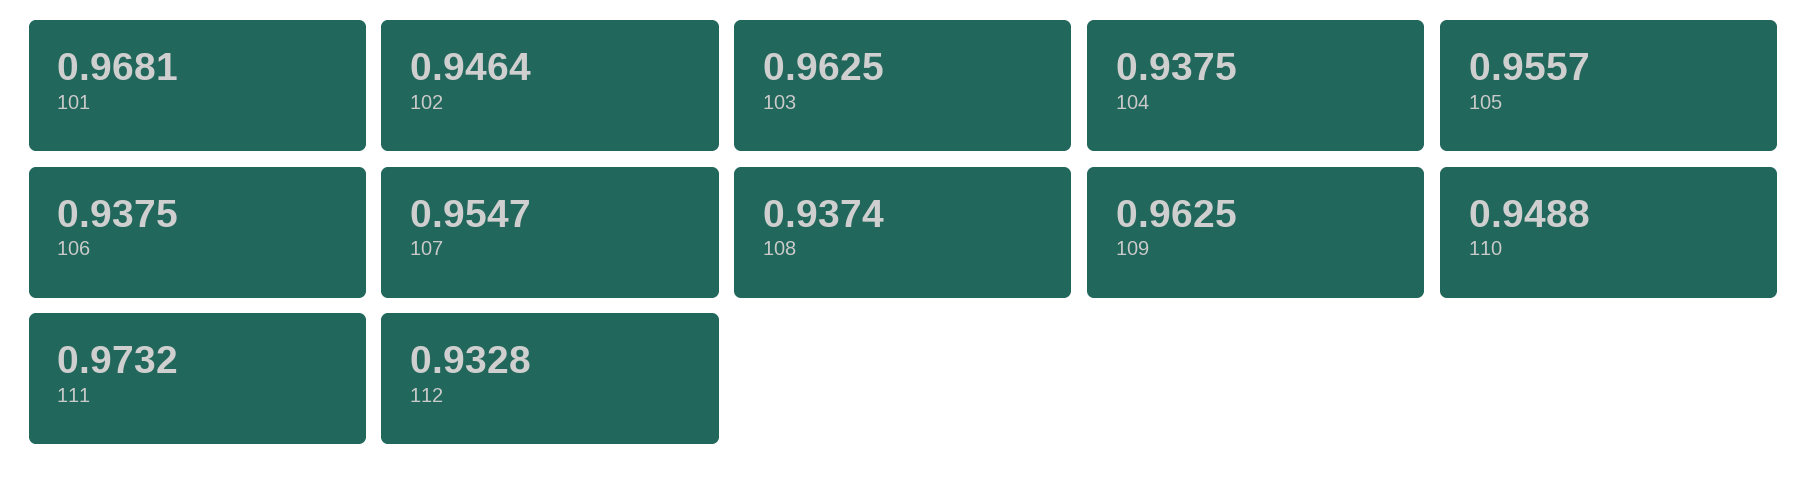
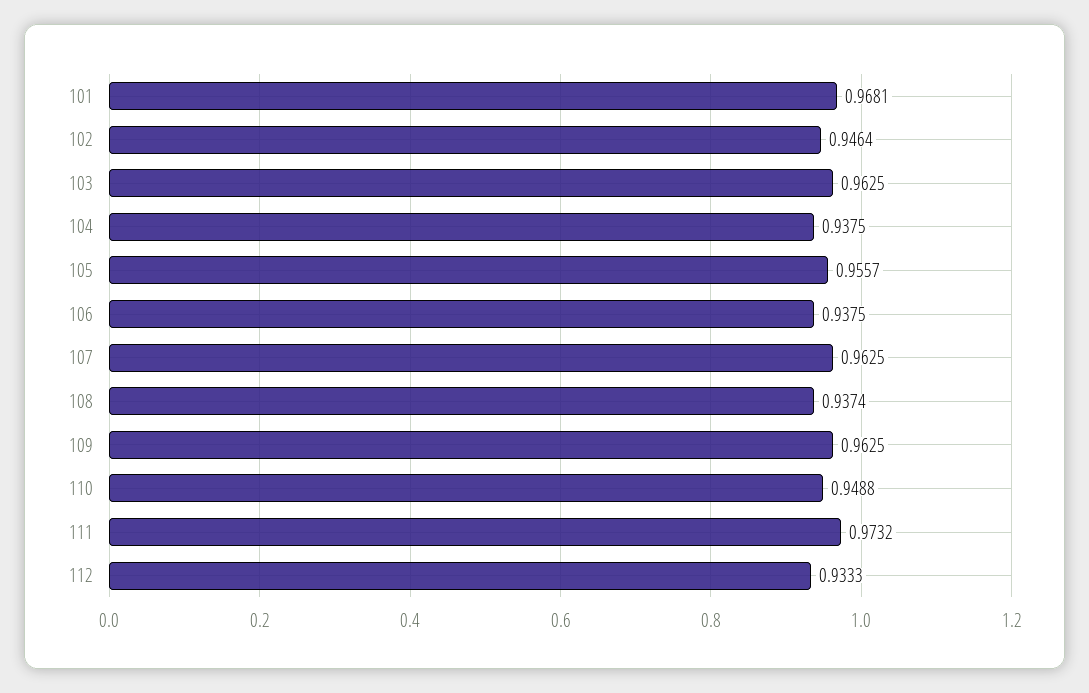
  {
    "101": 0.9681,
    "102": 0.9464,
    "103": 0.9625,
    "104": 0.9375,
    "105": 0.9557,
    "106": 0.9375,
-   "107": 0.9547,
+   "107": 0.9625,
    "108": 0.9374,
    "109": 0.9625,
    "110": 0.9488,
    "111": 0.9732,
-   "112": 0.9328
+   "112": 0.9333
  }

